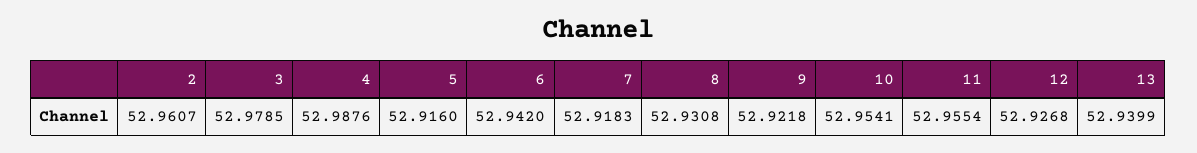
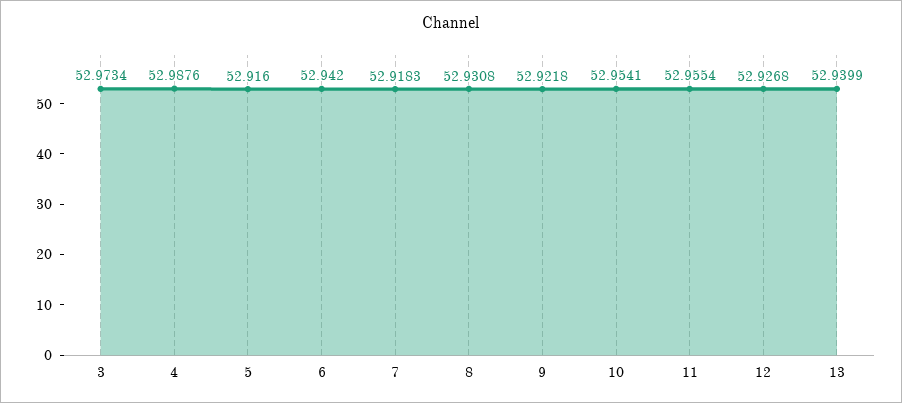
  {
-   "2": 52.9607,
-   "3": 52.9785,
+   "3": 52.9734,
    "4": 52.9876,
    "5": 52.916,
    "6": 52.942,
    "7": 52.9183,
    "8": 52.9308,
    "9": 52.9218,
    "10": 52.9541,
    "11": 52.9554,
    "12": 52.9268,
    "13": 52.9399
  }

